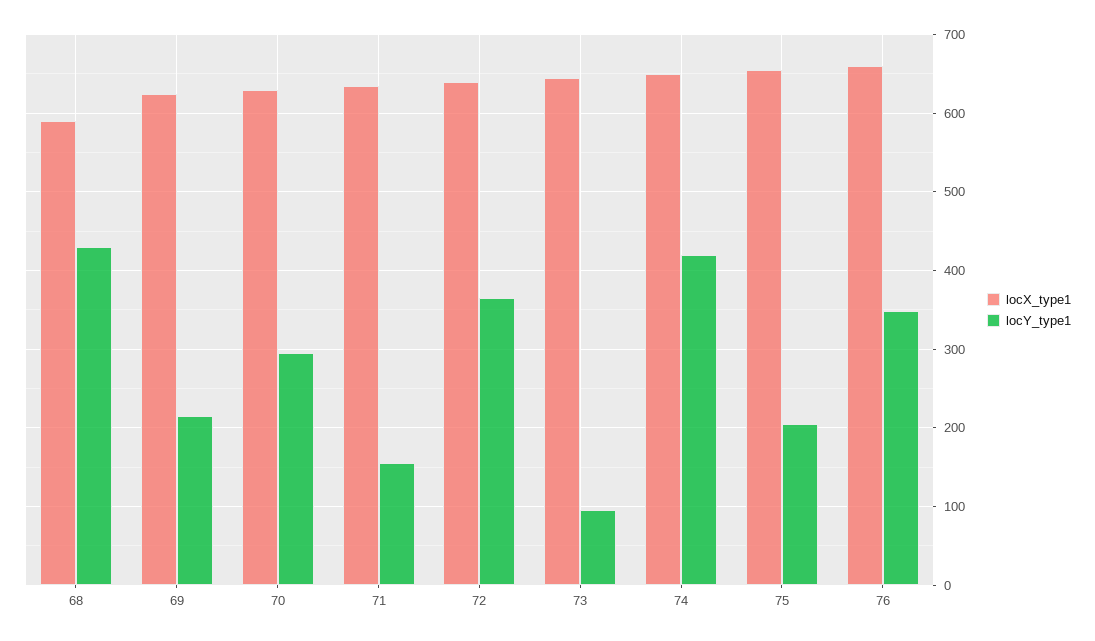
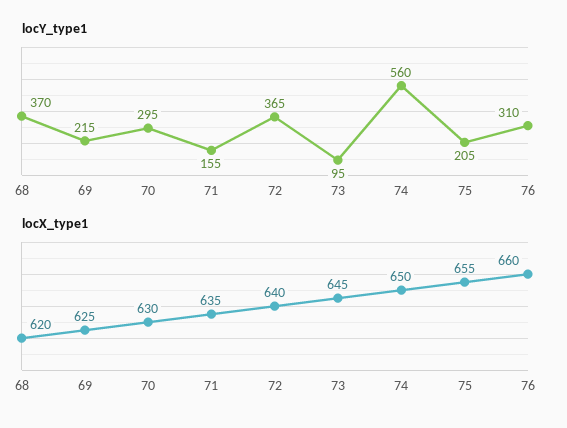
  {
    "locX_type1": {
-     "68": 590,
+     "68": 620,
      "69": 625,
      "70": 630,
      "71": 635,
      "72": 640,
      "73": 645,
      "74": 650,
      "75": 655,
      "76": 660
    },
    "locY_type1": {
-     "68": 430,
+     "68": 370,
      "69": 215,
      "70": 295,
      "71": 155,
      "72": 365,
      "73": 95,
-     "74": 420,
+     "74": 560,
      "75": 205,
-     "76": 350
+     "76": 310
    }
  }

